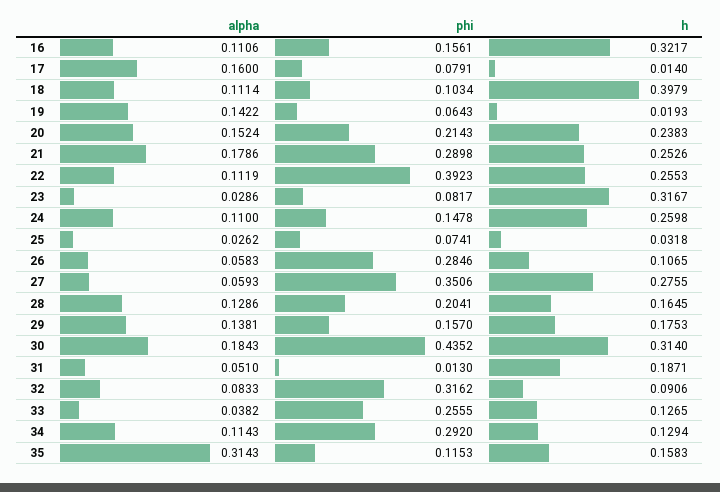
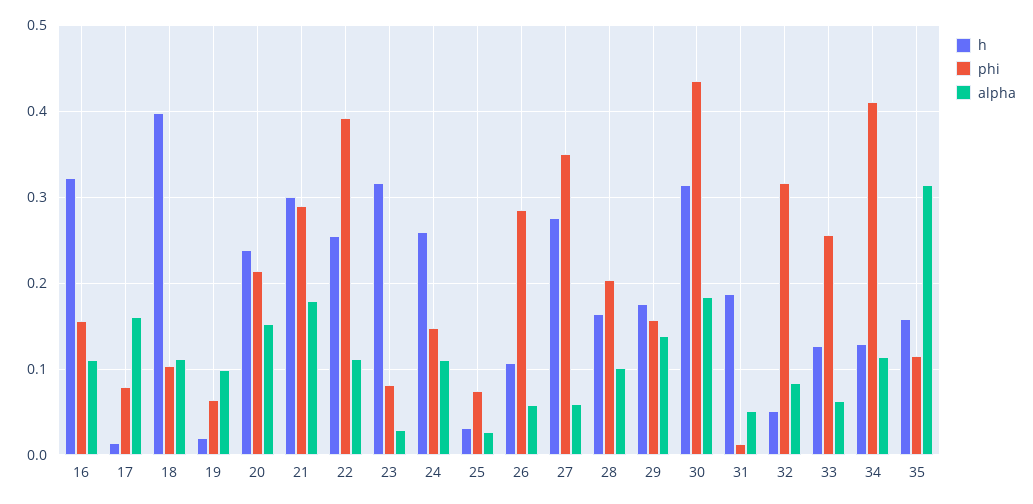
  {
    "alpha": {
      "16": 0.1106,
      "17": 0.16,
      "18": 0.1114,
-     "19": 0.1422,
+     "19": 0.1,
      "20": 0.1524,
      "21": 0.1786,
      "22": 0.1119,
      "23": 0.0286,
      "24": 0.11,
      "25": 0.0262,
      "26": 0.0583,
      "27": 0.0593,
-     "28": 0.1286,
+     "28": 0.1,
      "29": 0.1381,
      "30": 0.1843,
      "31": 0.051,
      "32": 0.0833,
-     "33": 0.0382,
+     "33": 0.06,
      "34": 0.1143,
      "35": 0.3143
    },
    "phi": {
      "16": 0.1561,
      "17": 0.0791,
      "18": 0.1034,
      "19": 0.0643,
      "20": 0.2143,
      "21": 0.2898,
      "22": 0.3923,
      "23": 0.0817,
      "24": 0.1478,
      "25": 0.0741,
      "26": 0.2846,
      "27": 0.3506,
      "28": 0.2041,
      "29": 0.157,
      "30": 0.4352,
      "31": 0.013,
      "32": 0.3162,
      "33": 0.2555,
-     "34": 0.292,
+     "34": 0.41,
      "35": 0.1153
    },
    "h": {
      "16": 0.3217,
      "17": 0.014,
      "18": 0.3979,
      "19": 0.0193,
      "20": 0.2383,
-     "21": 0.2526,
+     "21": 0.3,
      "22": 0.2553,
      "23": 0.3167,
      "24": 0.2598,
      "25": 0.0318,
      "26": 0.1065,
      "27": 0.2755,
      "28": 0.1645,
      "29": 0.1753,
      "30": 0.314,
      "31": 0.1871,
-     "32": 0.0906,
+     "32": 0.05,
      "33": 0.1265,
      "34": 0.1294,
      "35": 0.1583
    }
  }

